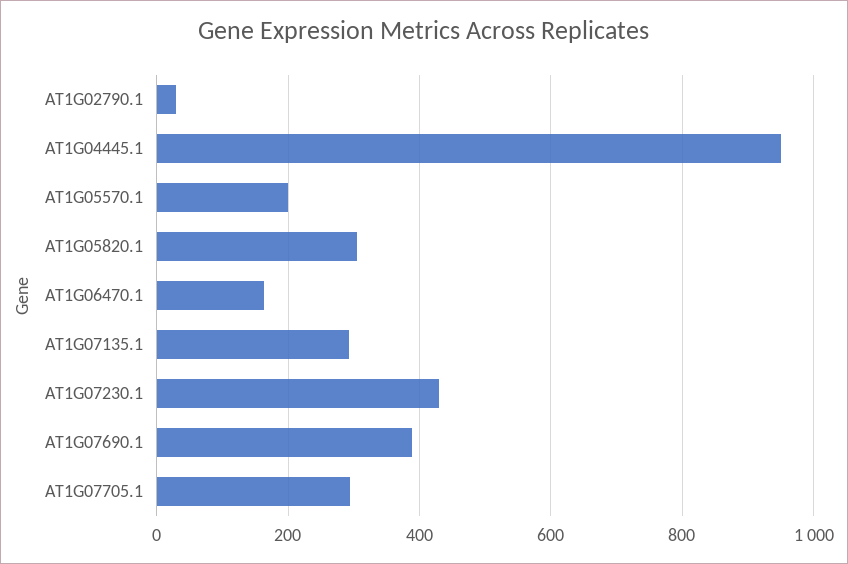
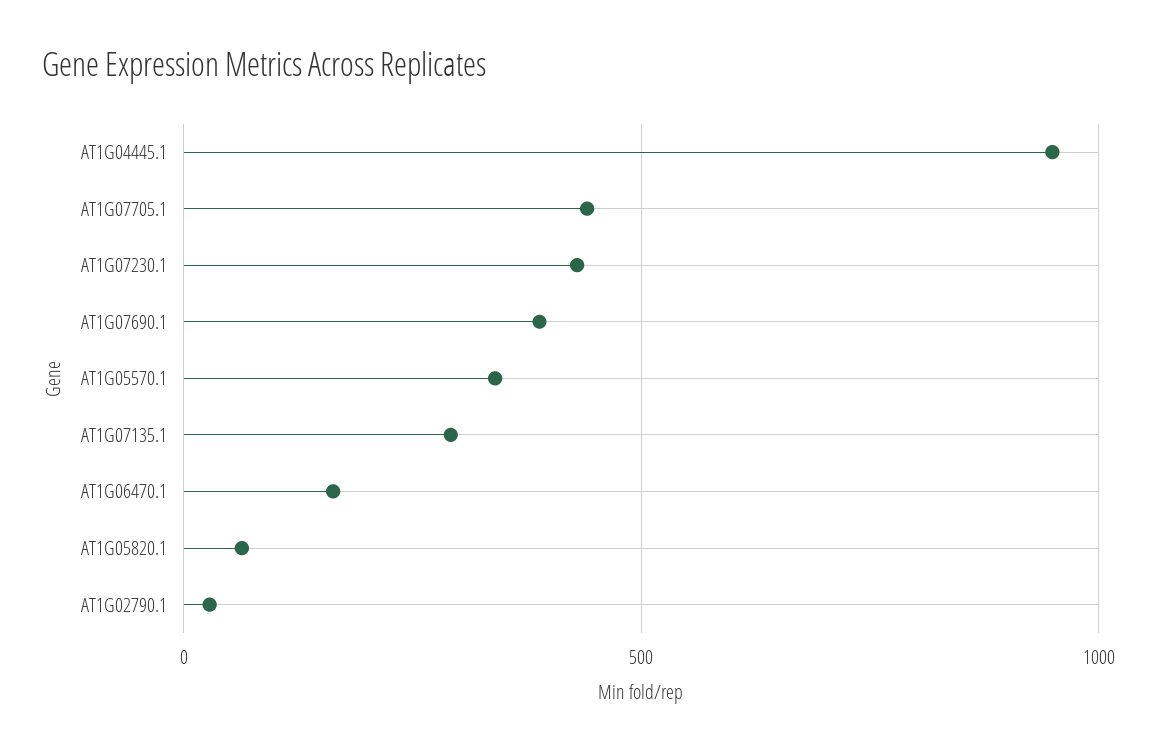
  {
    "AT1G02790.1": 20,
    "AT1G04445.1": 940,
-   "AT1G05570.1": 200,
+   "AT1G05570.1": 350,
-   "AT1G05820.1": 300,
+   "AT1G05820.1": 50,
    "AT1G06470.1": 160,
    "AT1G07135.1": 300,
    "AT1G07230.1": 440,
    "AT1G07690.1": 380,
-   "AT1G07705.1": 300
+   "AT1G07705.1": 450
  }

